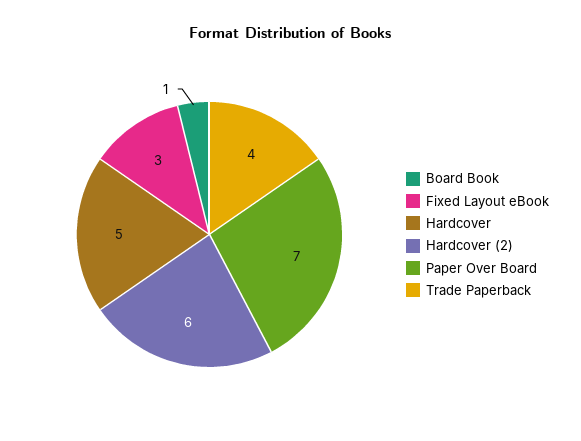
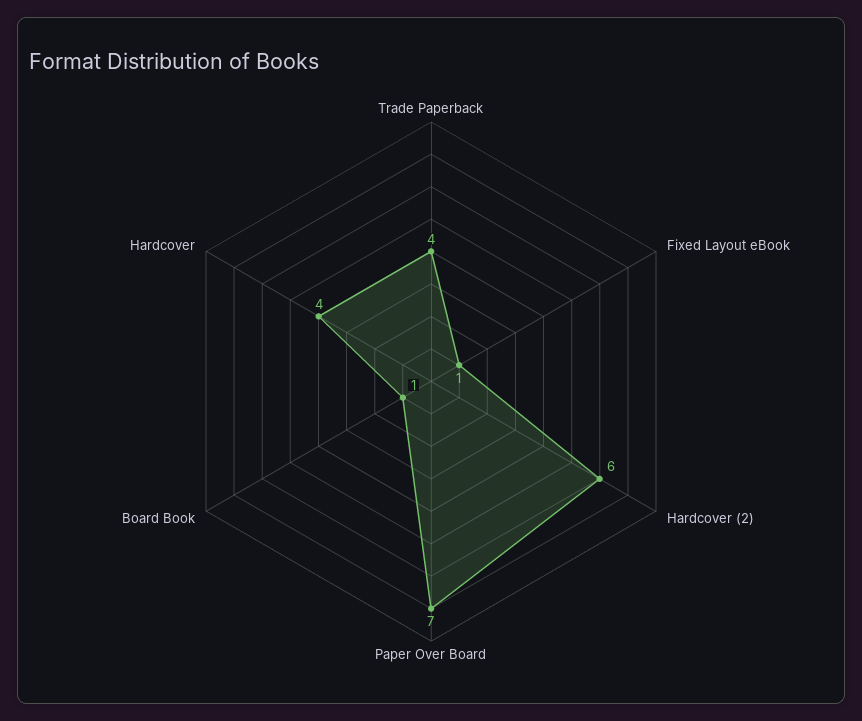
  {
    "Board Book": 1,
-   "Fixed Layout eBook": 3,
+   "Fixed Layout eBook": 1,
-   "Hardcover": 5,
+   "Hardcover": 4,
    "Hardcover (2)": 6,
    "Paper Over Board": 7,
    "Trade Paperback": 4
  }

